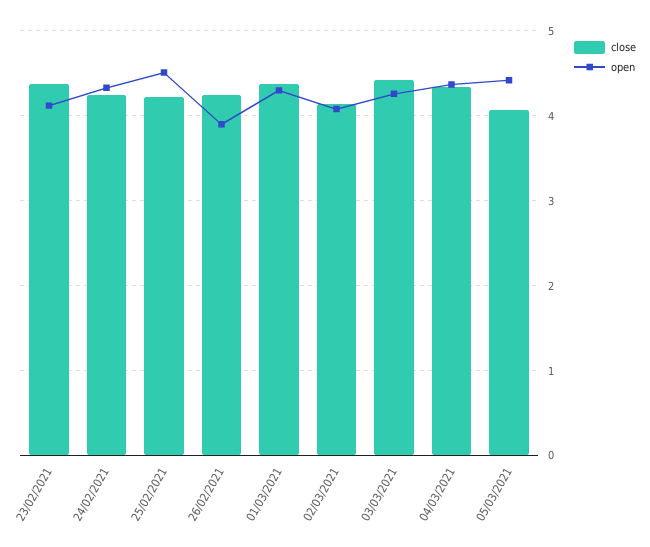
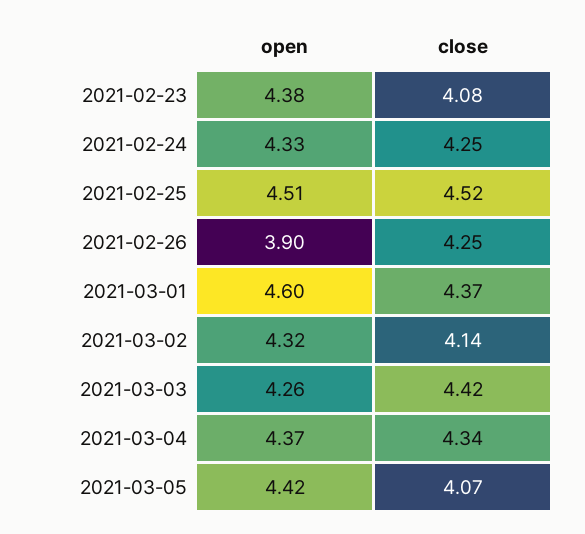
  {
    "close": {
-     "23/02/2021": 4.4,
+     "23/02/2021": 4.08,
      "24/02/2021": 4.25,
-     "25/02/2021": 4.2,
+     "25/02/2021": 4.52,
      "26/02/2021": 4.25,
      "01/03/2021": 4.37,
      "02/03/2021": 4.14,
      "03/03/2021": 4.42,
      "04/03/2021": 4.34,
      "05/03/2021": 4.07
    },
    "open": {
-     "23/02/2021": 4.1,
+     "23/02/2021": 4.38,
      "24/02/2021": 4.33,
      "25/02/2021": 4.51,
      "26/02/2021": 3.9,
-     "01/03/2021": 4.3,
+     "01/03/2021": 4.6,
-     "02/03/2021": 4.1,
+     "02/03/2021": 4.32,
      "03/03/2021": 4.26,
      "04/03/2021": 4.37,
      "05/03/2021": 4.42
    }
  }

